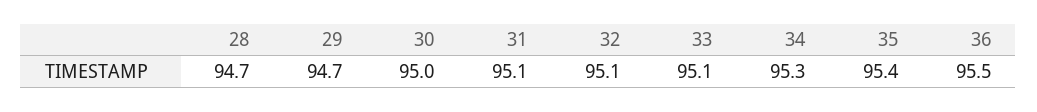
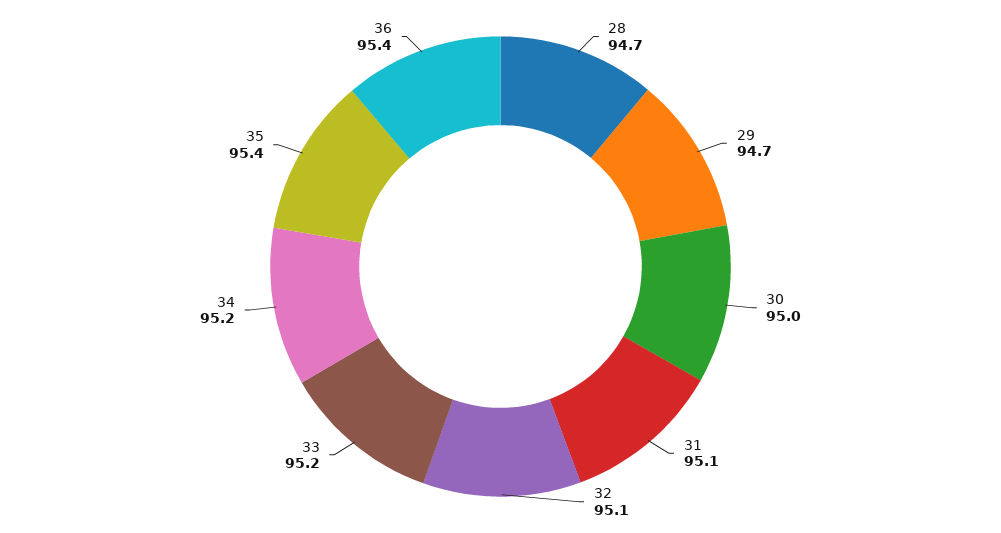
  {
    "28": 94.7,
    "29": 94.7,
    "30": 95,
    "31": 95.1,
    "32": 95.1,
-   "33": 95.1,
+   "33": 95.2,
-   "34": 95.3,
+   "34": 95.2,
    "35": 95.4,
-   "36": 95.5
+   "36": 95.4
  }

